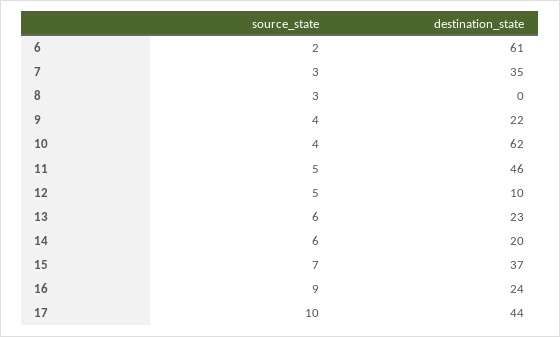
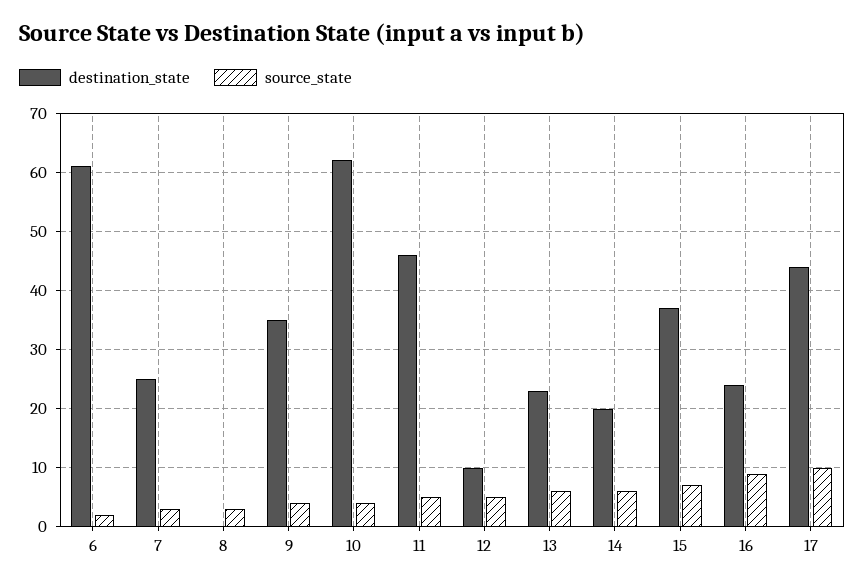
  {
    "source_state": {
      "6": 2,
      "7": 3,
      "8": 3,
      "9": 4,
      "10": 4,
      "11": 5,
      "12": 5,
      "13": 6,
      "14": 6,
      "15": 7,
      "16": 9,
      "17": 10
    },
    "destination_state": {
      "6": 61,
-     "7": 35,
+     "7": 25,
      "8": 0,
-     "9": 22,
+     "9": 35,
      "10": 62,
      "11": 46,
      "12": 10,
      "13": 23,
      "14": 20,
      "15": 37,
      "16": 24,
      "17": 44
    }
  }

